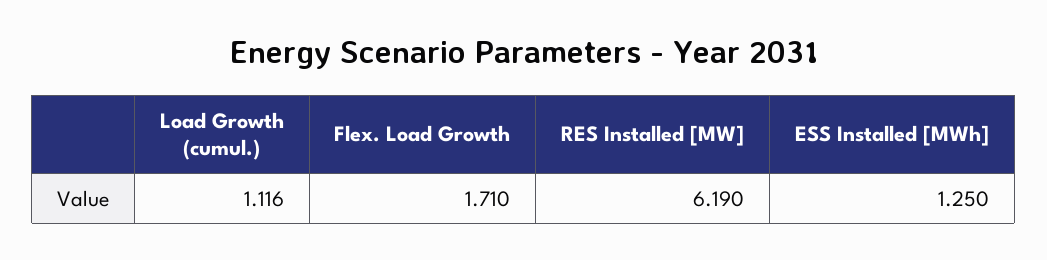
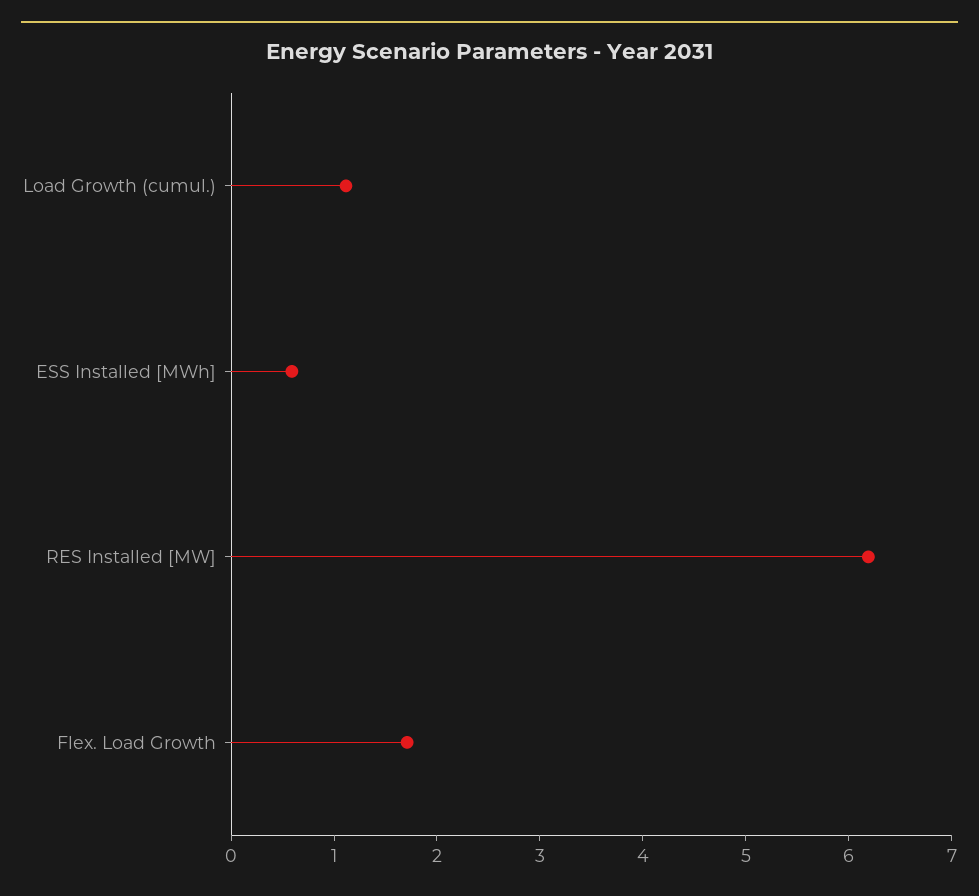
  {
    "Load Growth (cumul.)": 1.116,
    "Flex. Load Growth": 1.71,
    "RES Installed [MW]": 6.19,
-   "ESS Installed [MWh]": 1.25
+   "ESS Installed [MWh]": 0.6
  }

